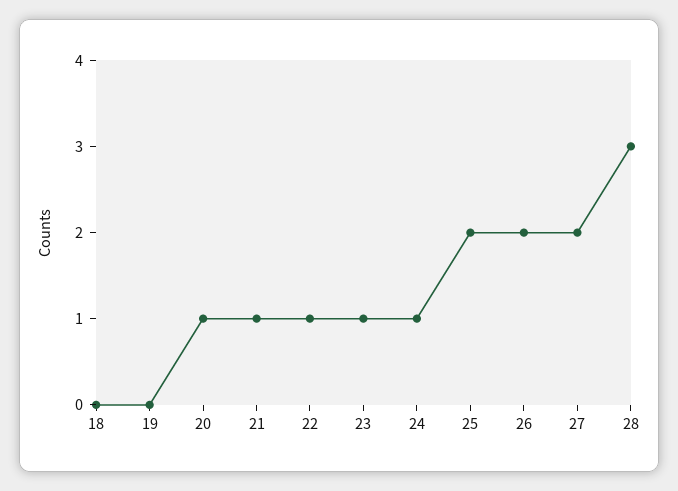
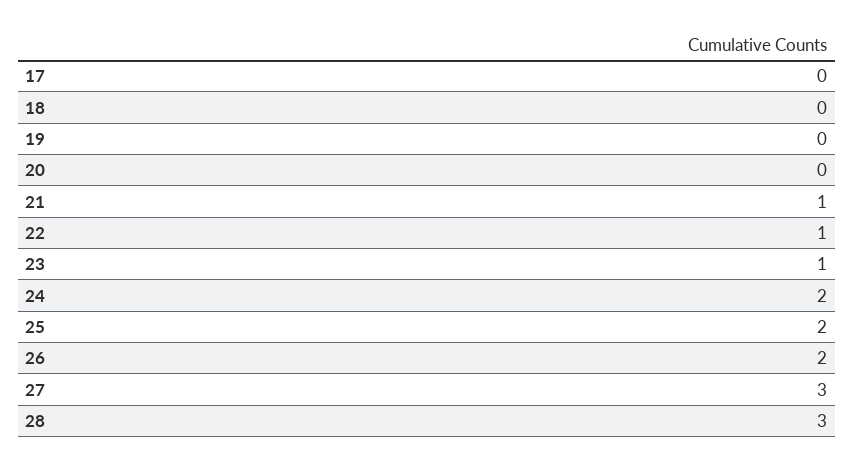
  {
    "18": 0,
    "19": 0,
-   "20": 1,
+   "20": 0,
    "21": 1,
    "22": 1,
    "23": 1,
-   "24": 1,
+   "24": 2,
    "25": 2,
    "26": 2,
-   "27": 2,
+   "27": 3,
-   "28": 3
+   "28": 3,
+   "17": 0
  }

